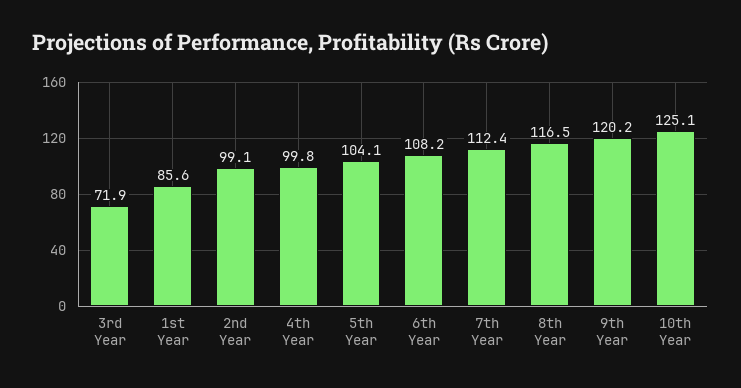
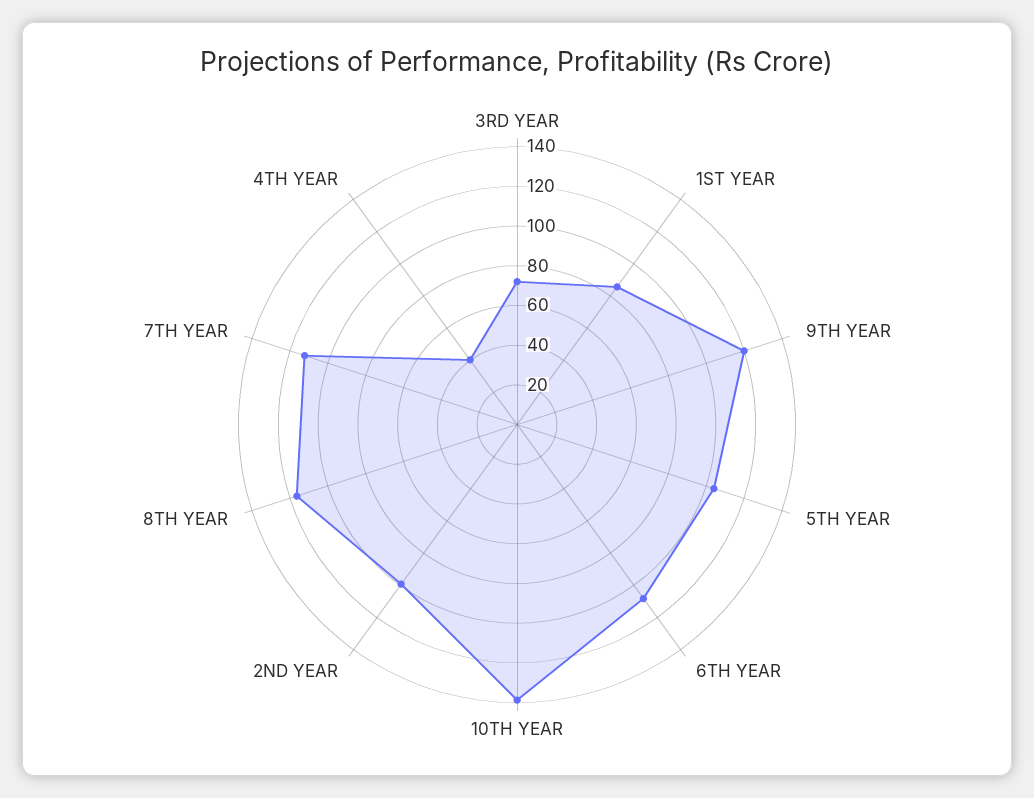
  {
    "3rd Year": 71.9,
    "1st Year": 85.6,
    "2nd Year": 99.1,
-   "4th Year": 99.8,
+   "4th Year": 40,
    "5th Year": 104.1,
    "6th Year": 108.2,
    "7th Year": 112.4,
    "8th Year": 116.5,
    "9th Year": 120.2,
-   "10th Year": 125.1
+   "10th Year": 140
  }

